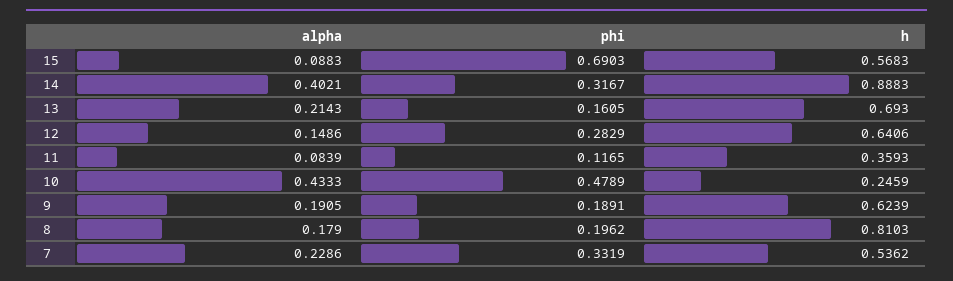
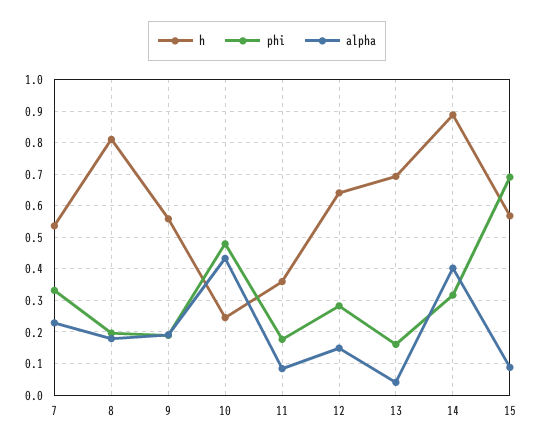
  {
    "alpha": {
      "15": 0.0883,
      "14": 0.4021,
-     "13": 0.2143,
+     "13": 0.04,
      "12": 0.1486,
      "11": 0.0839,
      "10": 0.4333,
      "9": 0.1905,
      "8": 0.179,
      "7": 0.2286
    },
    "phi": {
      "15": 0.6903,
      "14": 0.3167,
      "13": 0.1605,
      "12": 0.2829,
-     "11": 0.1165,
+     "11": 0.18,
      "10": 0.4789,
      "9": 0.1891,
      "8": 0.1962,
      "7": 0.3319
    },
    "h": {
      "15": 0.5683,
      "14": 0.8883,
      "13": 0.693,
      "12": 0.6406,
      "11": 0.3593,
      "10": 0.2459,
-     "9": 0.6239,
+     "9": 0.56,
      "8": 0.8103,
      "7": 0.5362
    }
  }

